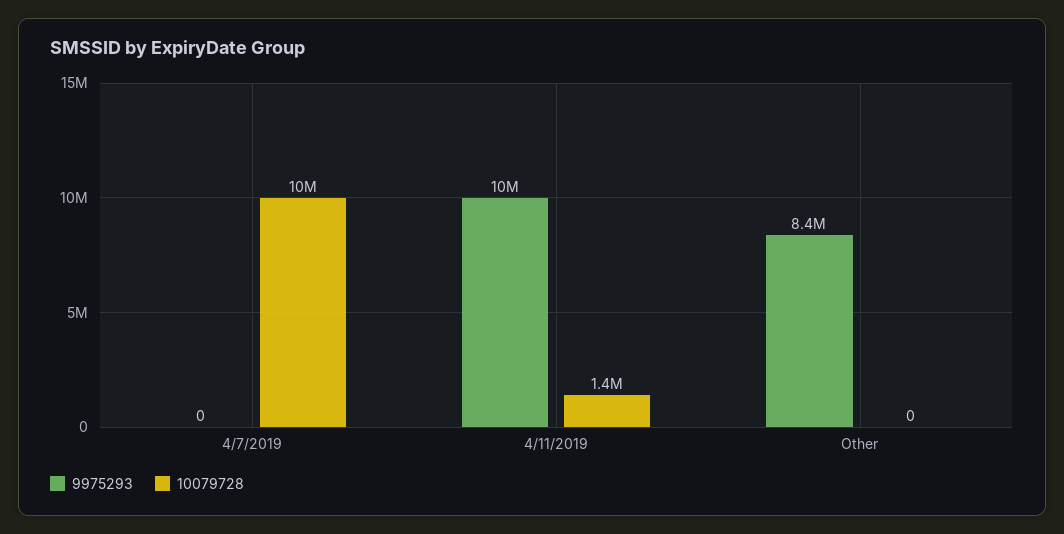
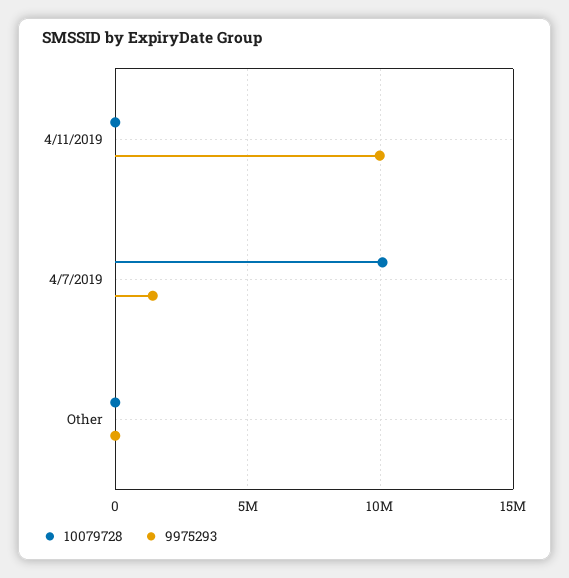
  {
    "9975293": {
-     "4/7/2019": 0,
+     "4/7/2019": 1500000,
      "4/11/2019": 10000000,
-     "Other": 8400000
+     "Other": 0
    },
    "10079728": {
      "4/7/2019": 10000000,
-     "4/11/2019": 1400000,
+     "4/11/2019": 0,
      "Other": 0
    }
  }

